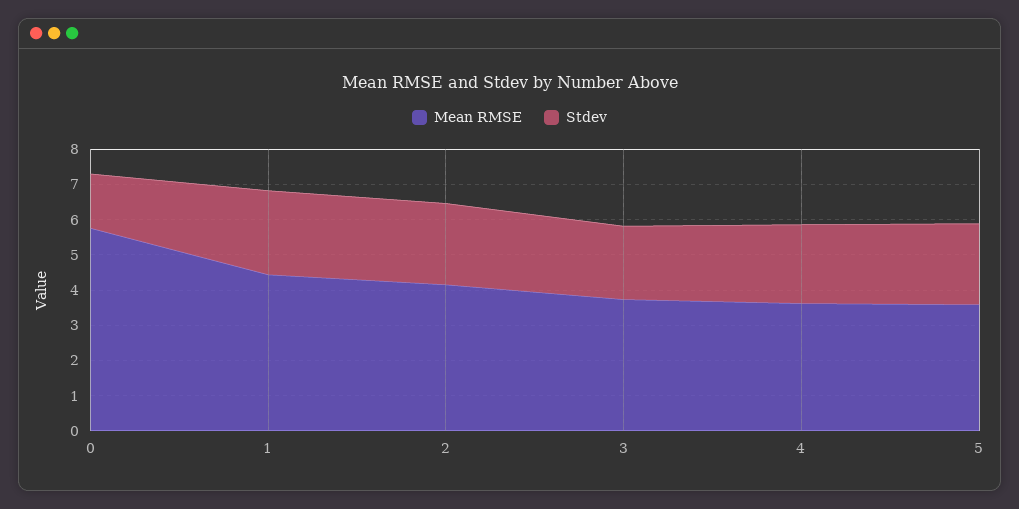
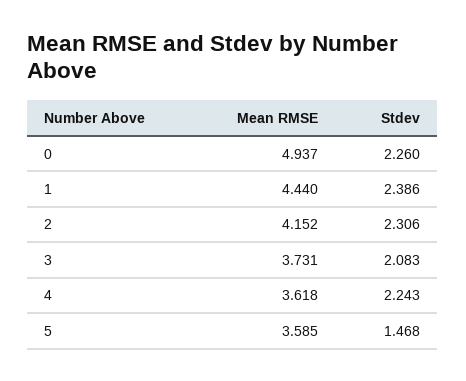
  {
    "Mean RMSE": {
-     "0": 5.75,
+     "0": 4.937,
      "1": 4.44,
      "2": 4.152,
      "3": 3.731,
      "4": 3.618,
      "5": 3.585
    },
    "Stdev": {
-     "0": 1.5,
+     "0": 2.26,
      "1": 2.386,
      "2": 2.306,
      "3": 2.083,
      "4": 2.243,
-     "5": 2.25
+     "5": 1.468
    }
  }

